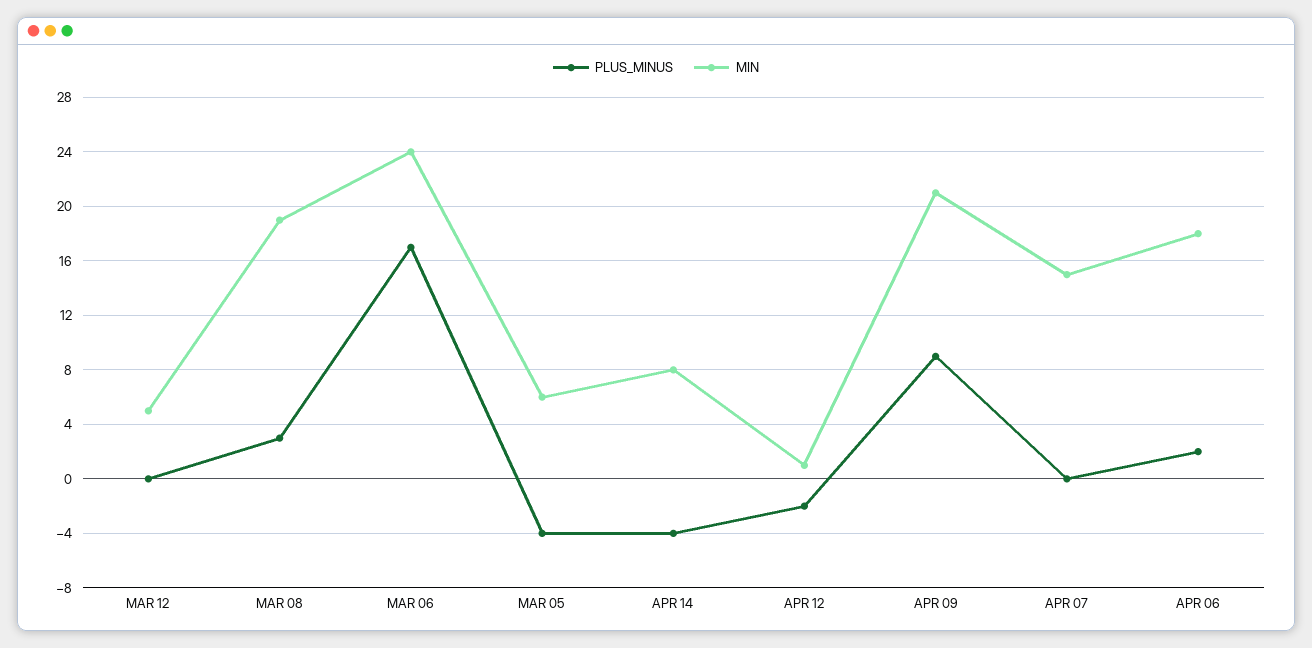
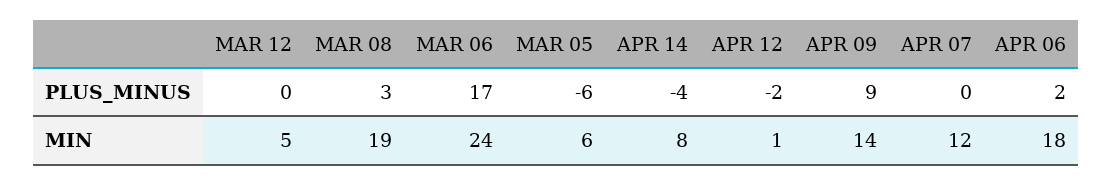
  {
    "PLUS_MINUS": {
      "MAR 12": 0,
      "MAR 08": 3,
      "MAR 06": 17,
-     "MAR 05": -4,
+     "MAR 05": -6,
      "APR 14": -4,
      "APR 12": -2,
      "APR 09": 9,
      "APR 07": 0,
      "APR 06": 2
    },
    "MIN": {
      "MAR 12": 5,
      "MAR 08": 19,
      "MAR 06": 24,
      "MAR 05": 6,
      "APR 14": 8,
      "APR 12": 1,
-     "APR 09": 21,
+     "APR 09": 14,
-     "APR 07": 15,
+     "APR 07": 12,
      "APR 06": 18
    }
  }

